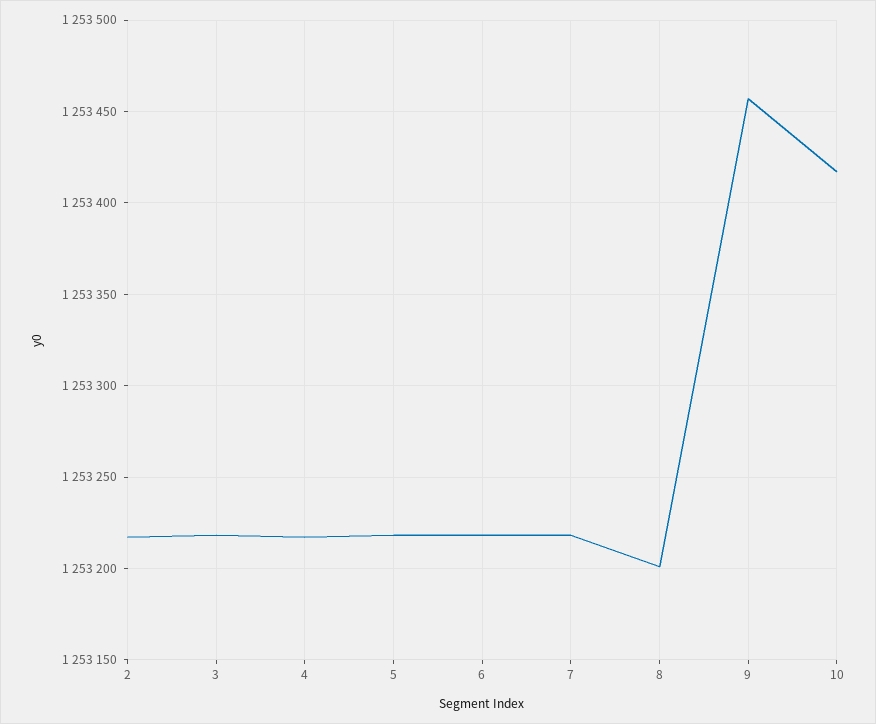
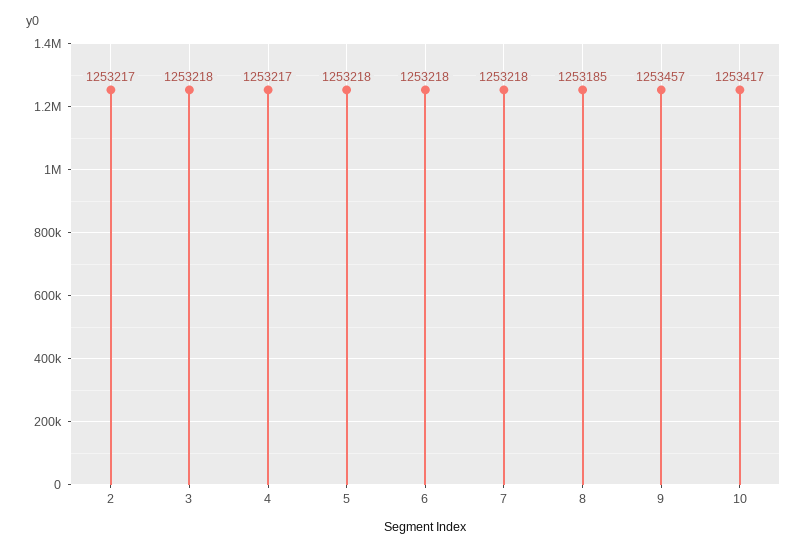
  {
    "2": 1253217,
    "3": 1253218,
    "4": 1253217,
    "5": 1253218,
    "6": 1253218,
    "7": 1253218,
-   "8": 1253200,
+   "8": 1253185,
    "9": 1253457,
    "10": 1253417
  }

